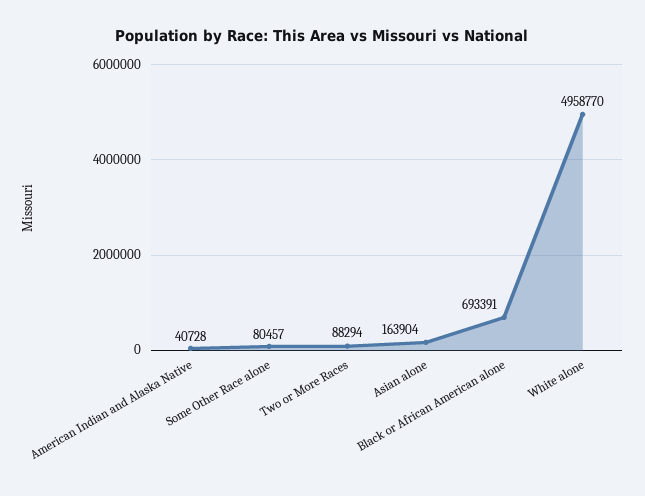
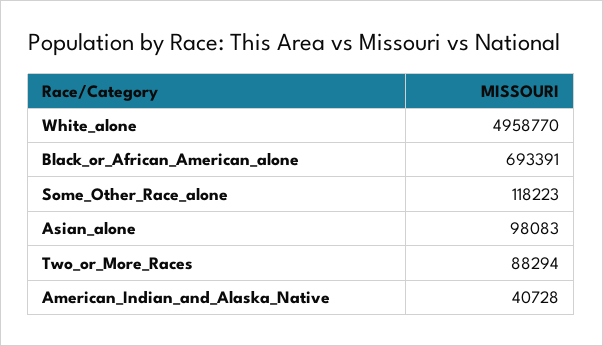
  {
    "American Indian and Alaska Native": 40728,
-   "Some Other Race alone": 80457,
+   "Some Other Race alone": 118223,
    "Two or More Races": 88294,
-   "Asian alone": 163904,
+   "Asian alone": 98083,
    "Black or African American alone": 693391,
    "White alone": 4958770
  }

